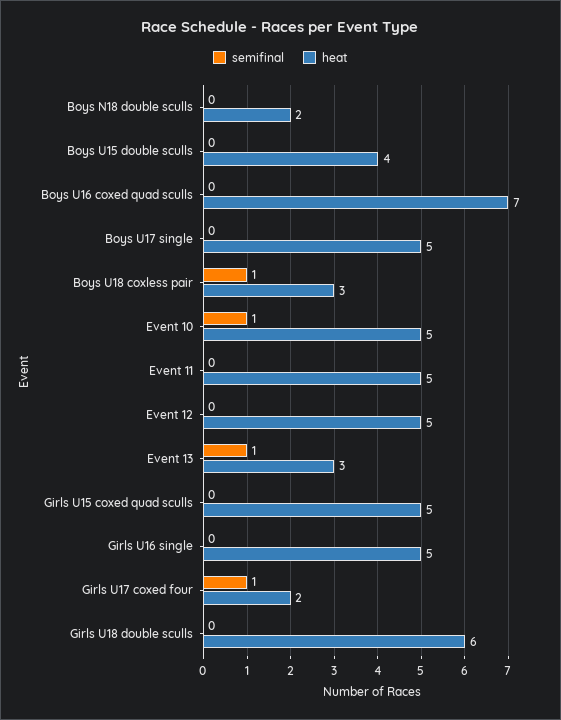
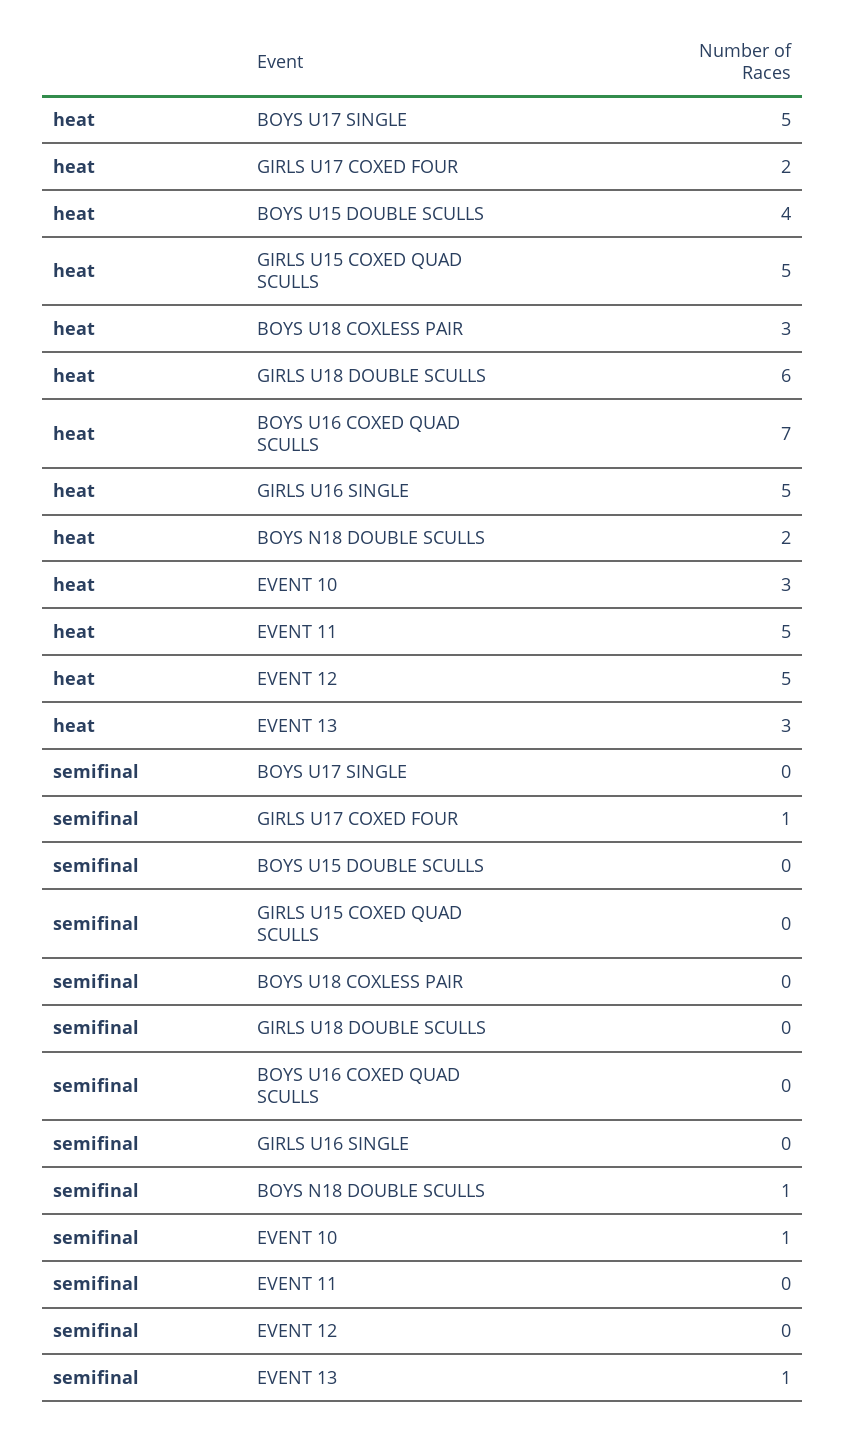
  {
    "semifinal": {
-     "Boys N18 double sculls": 0,
+     "Boys N18 double sculls": 1,
      "Boys U15 double sculls": 0,
      "Boys U16 coxed quad sculls": 0,
      "Boys U17 single": 0,
-     "Boys U18 coxless pair": 1,
+     "Boys U18 coxless pair": 0,
      "Event 10": 1,
      "Event 11": 0,
      "Event 12": 0,
      "Event 13": 1,
      "Girls U15 coxed quad sculls": 0,
      "Girls U16 single": 0,
      "Girls U17 coxed four": 1,
      "Girls U18 double sculls": 0
    },
    "heat": {
      "Boys N18 double sculls": 2,
      "Boys U15 double sculls": 4,
      "Boys U16 coxed quad sculls": 7,
      "Boys U17 single": 5,
      "Boys U18 coxless pair": 3,
-     "Event 10": 5,
+     "Event 10": 3,
      "Event 11": 5,
      "Event 12": 5,
      "Event 13": 3,
      "Girls U15 coxed quad sculls": 5,
      "Girls U16 single": 5,
      "Girls U17 coxed four": 2,
      "Girls U18 double sculls": 6
    }
  }

